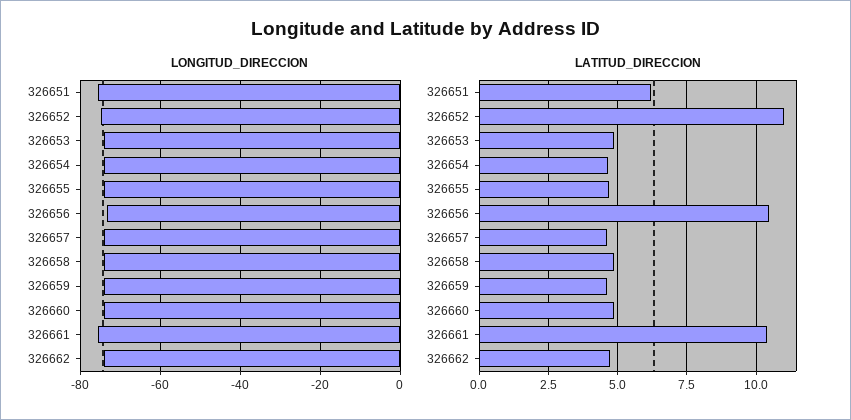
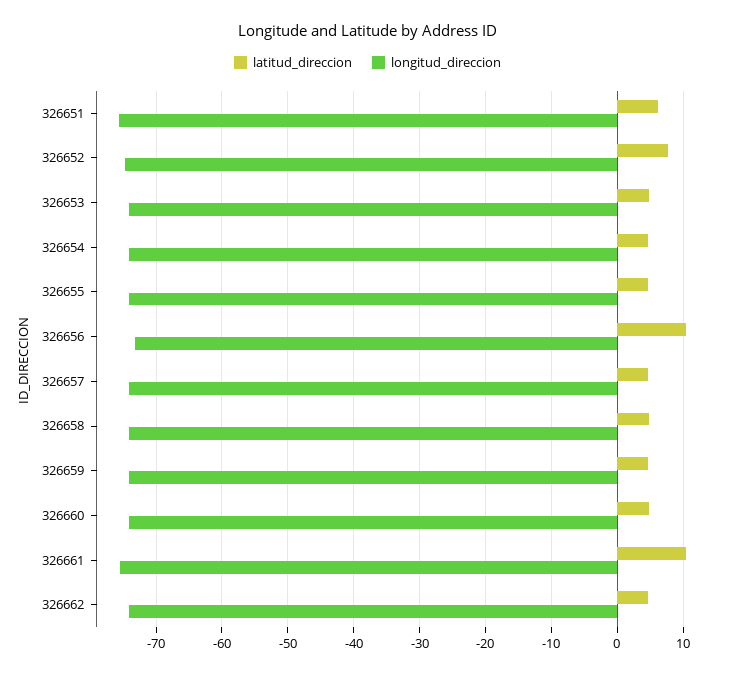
  {
    "LONGITUD_DIRECCION": {
      "326651": -76,
      "326652": -75,
      "326653": -74,
      "326654": -74,
      "326655": -74,
      "326656": -73,
      "326657": -74,
      "326658": -74,
      "326659": -74,
      "326660": -74,
      "326661": -75,
      "326662": -74
    },
    "LATITUD_DIRECCION": {
      "326651": 6.25,
-     "326652": 11,
+     "326652": 8,
      "326653": 4.75,
      "326654": 4.75,
      "326655": 4.75,
      "326656": 10.5,
      "326657": 4.5,
      "326658": 4.75,
      "326659": 4.5,
      "326660": 4.75,
      "326661": 10.5,
      "326662": 4.75
    }
  }

